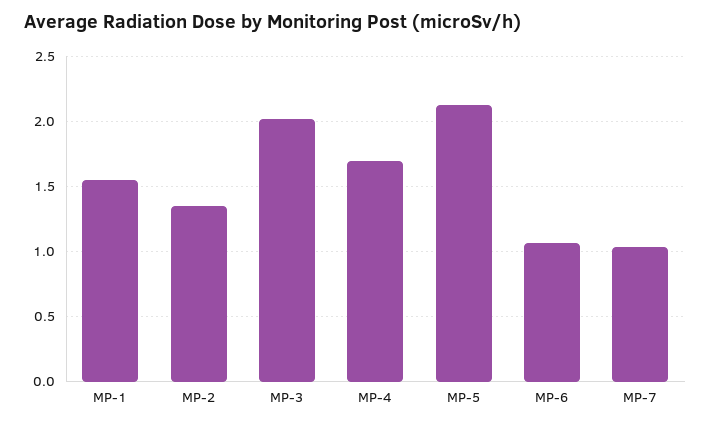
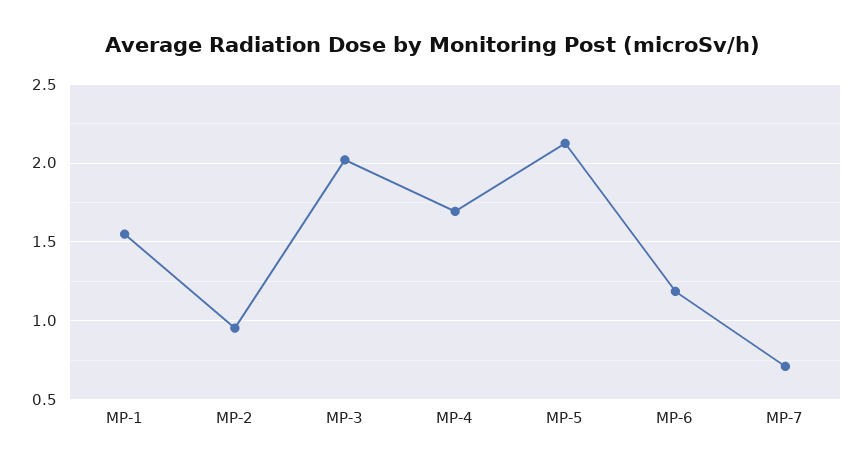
  {
    "MP-1": 1.55,
-   "MP-2": 1.35,
+   "MP-2": 0.95,
    "MP-3": 2,
    "MP-4": 1.7,
    "MP-5": 2.15,
-   "MP-6": 1.05,
+   "MP-6": 1.2,
-   "MP-7": 1.05
+   "MP-7": 0.7
  }

